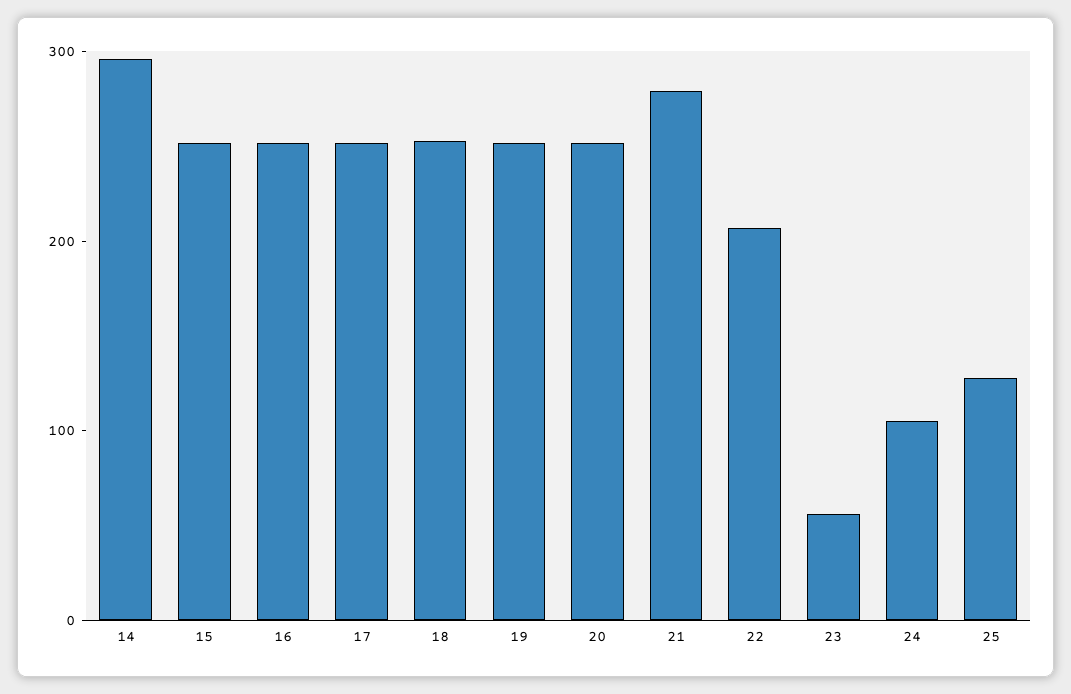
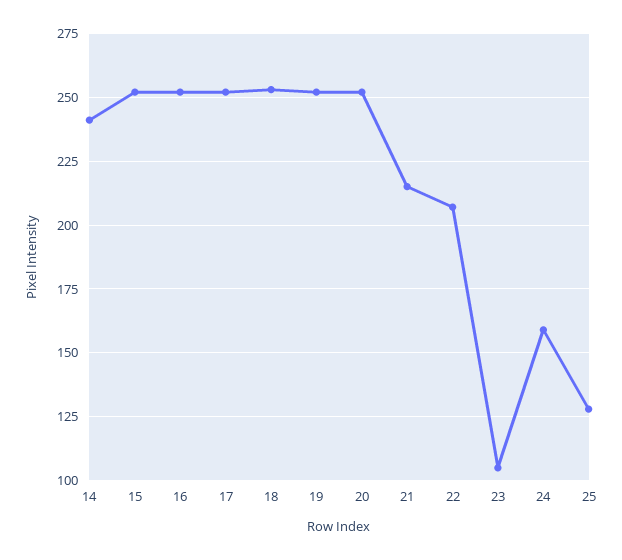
  {
-   "14": 300,
+   "14": 240,
    "15": 250,
    "16": 250,
    "17": 250,
    "18": 255,
    "19": 250,
    "20": 250,
-   "21": 280,
+   "21": 215,
    "22": 205,
-   "23": 60,
+   "23": 105,
-   "24": 100,
+   "24": 160,
    "25": 130
  }

